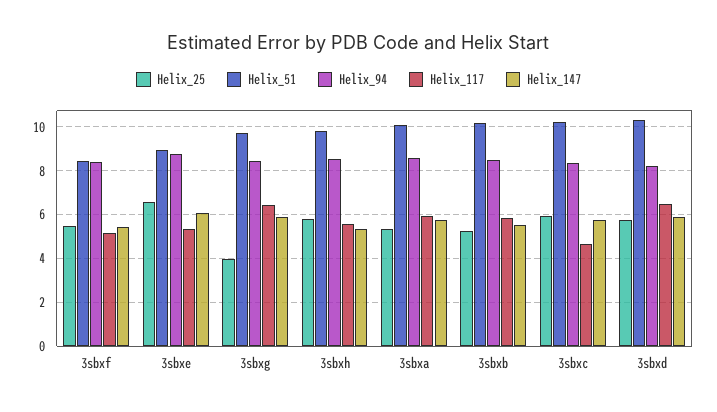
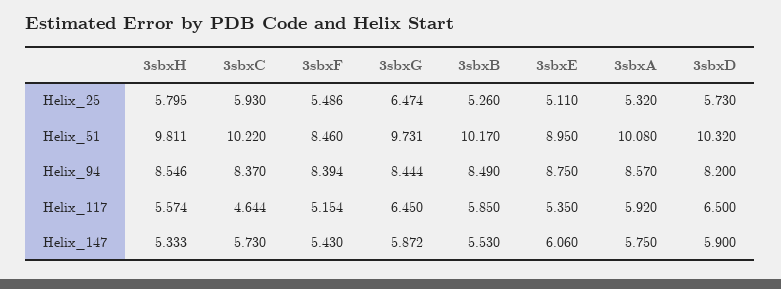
  {
    "Helix_25": {
      "3sbxf": 5.486,
-     "3sbxe": 6.5,
+     "3sbxe": 5.11,
-     "3sbxg": 4,
+     "3sbxg": 6.474,
      "3sbxh": 5.795,
      "3sbxa": 5.32,
      "3sbxb": 5.26,
      "3sbxc": 5.93,
      "3sbxd": 5.73
    },
    "Helix_51": {
      "3sbxf": 8.46,
      "3sbxe": 8.95,
      "3sbxg": 9.731,
      "3sbxh": 9.811,
      "3sbxa": 10.08,
      "3sbxb": 10.17,
      "3sbxc": 10.22,
      "3sbxd": 10.32
    },
    "Helix_94": {
      "3sbxf": 8.394,
      "3sbxe": 8.75,
      "3sbxg": 8.444,
      "3sbxh": 8.546,
      "3sbxa": 8.57,
      "3sbxb": 8.49,
      "3sbxc": 8.37,
      "3sbxd": 8.2
    },
    "Helix_117": {
      "3sbxf": 5.154,
      "3sbxe": 5.35,
      "3sbxg": 6.45,
      "3sbxh": 5.574,
      "3sbxa": 5.92,
      "3sbxb": 5.85,
      "3sbxc": 4.644,
      "3sbxd": 6.5
    },
    "Helix_147": {
      "3sbxf": 5.43,
      "3sbxe": 6.06,
      "3sbxg": 5.872,
      "3sbxh": 5.333,
      "3sbxa": 5.75,
      "3sbxb": 5.53,
      "3sbxc": 5.73,
      "3sbxd": 5.9
    }
  }

